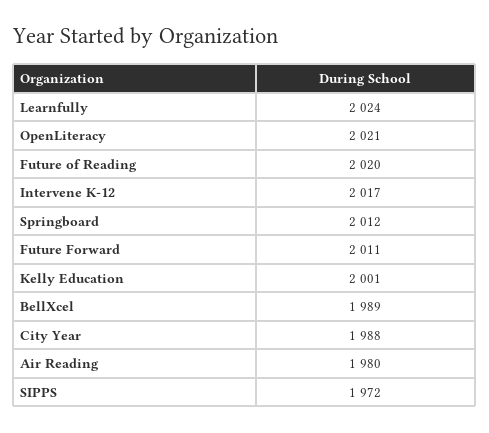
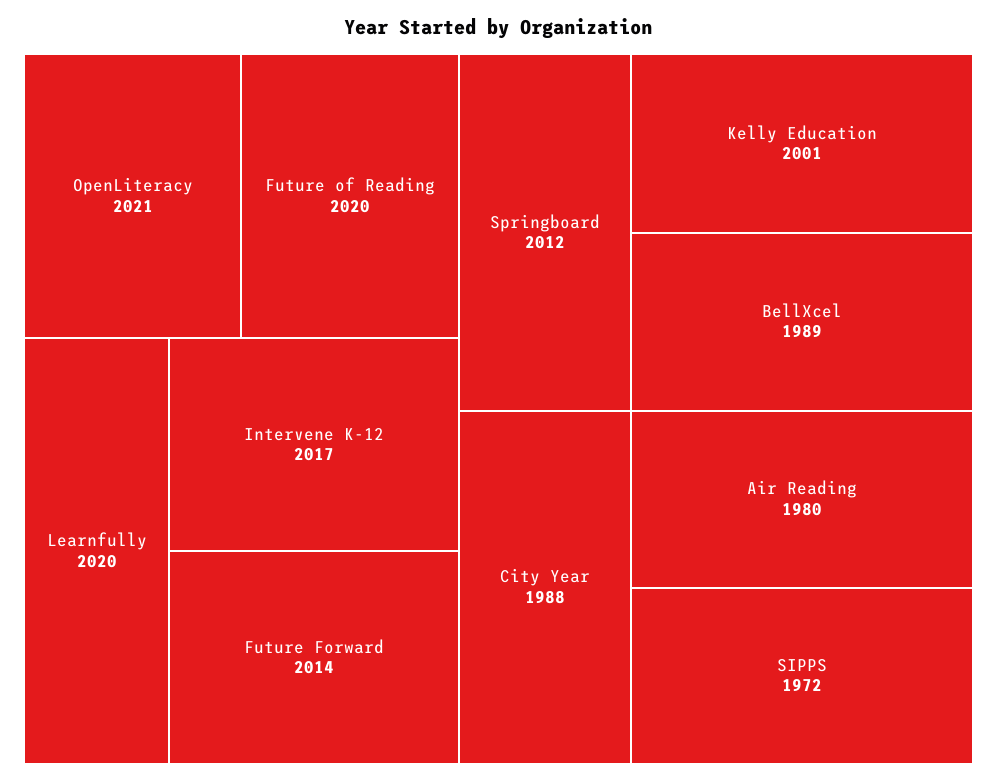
  {
-   "Learnfully": 2024,
+   "Learnfully": 2020,
    "OpenLiteracy": 2021,
    "Future of Reading": 2020,
    "Intervene K-12": 2017,
    "Springboard": 2012,
-   "Future Forward": 2011,
+   "Future Forward": 2014,
    "Kelly Education": 2001,
    "BellXcel": 1989,
    "City Year": 1988,
    "Air Reading": 1980,
    "SIPPS": 1972
  }

